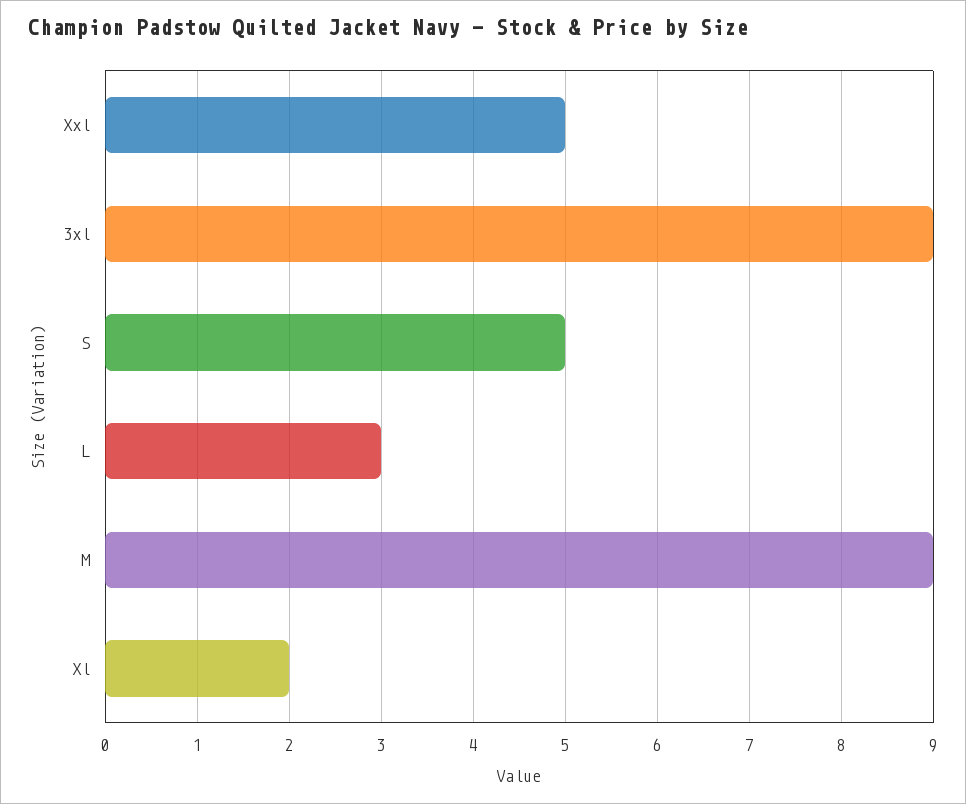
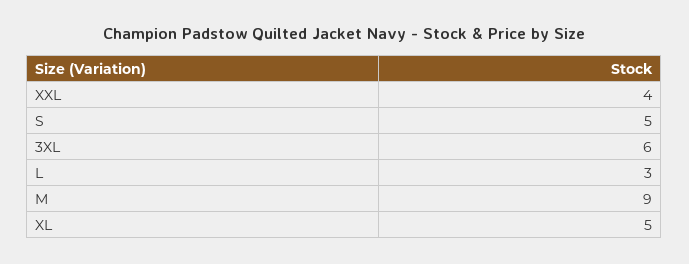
  {
-   "Xxl": 5,
+   "Xxl": 4,
-   "3xl": 9,
+   "3xl": 6,
    "S": 5,
    "L": 3,
    "M": 9,
-   "Xl": 2
+   "Xl": 5
  }

